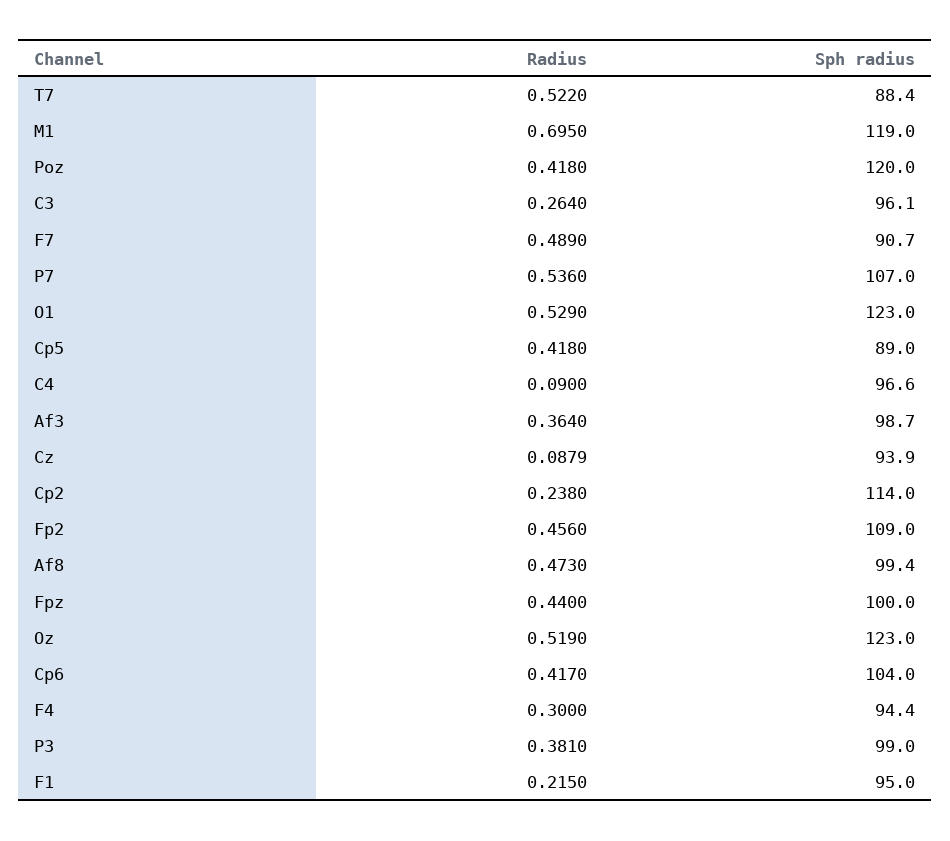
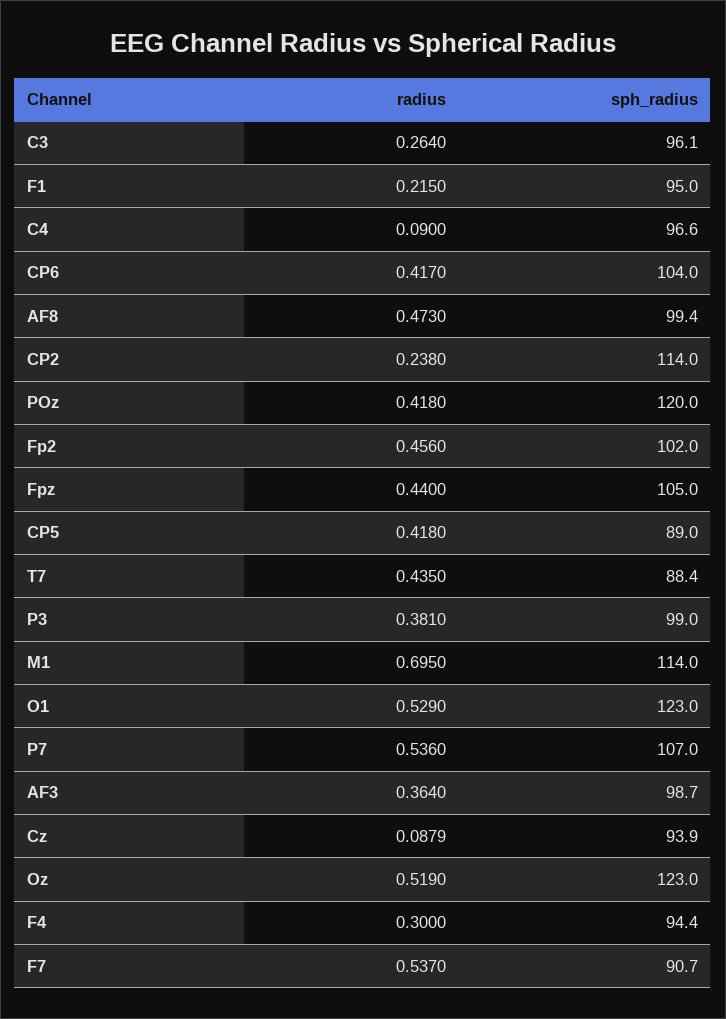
  {
    "Radius": {
-     "T7": 0.522,
+     "T7": 0.435,
      "M1": 0.695,
      "Poz": 0.418,
      "C3": 0.264,
-     "F7": 0.489,
+     "F7": 0.537,
      "P7": 0.536,
      "O1": 0.529,
      "Cp5": 0.418,
      "C4": 0.09,
      "Af3": 0.364,
      "Cz": 0.0879,
      "Cp2": 0.238,
      "Fp2": 0.456,
      "Af8": 0.473,
      "Fpz": 0.44,
      "Oz": 0.519,
      "Cp6": 0.417,
      "F4": 0.3,
      "P3": 0.381,
      "F1": 0.215
    },
    "Sph radius": {
      "T7": 88.4,
-     "M1": 119,
+     "M1": 114,
      "Poz": 120,
      "C3": 96.1,
      "F7": 90.7,
      "P7": 107,
      "O1": 123,
      "Cp5": 89,
      "C4": 96.6,
      "Af3": 98.7,
      "Cz": 93.9,
      "Cp2": 114,
-     "Fp2": 109,
+     "Fp2": 102,
      "Af8": 99.4,
-     "Fpz": 100,
+     "Fpz": 105,
      "Oz": 123,
      "Cp6": 104,
      "F4": 94.4,
      "P3": 99,
      "F1": 95
    }
  }

